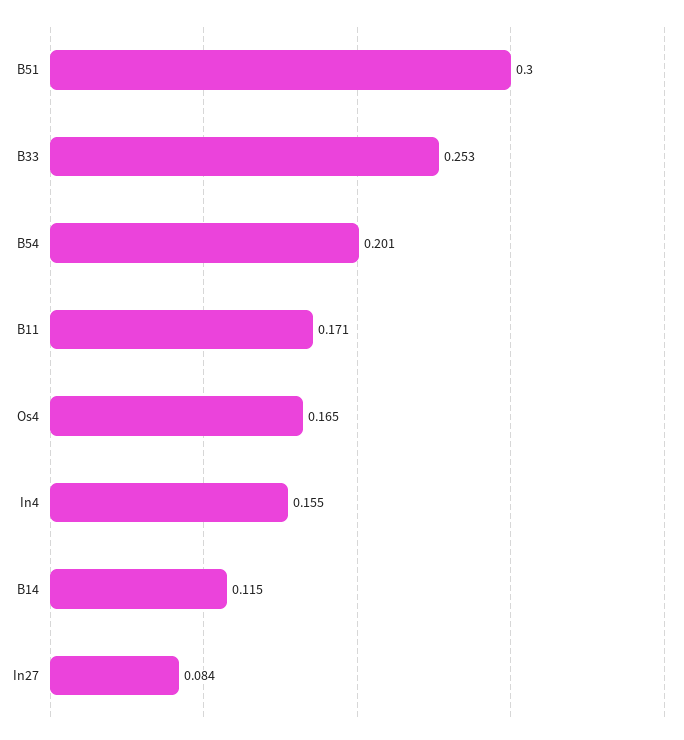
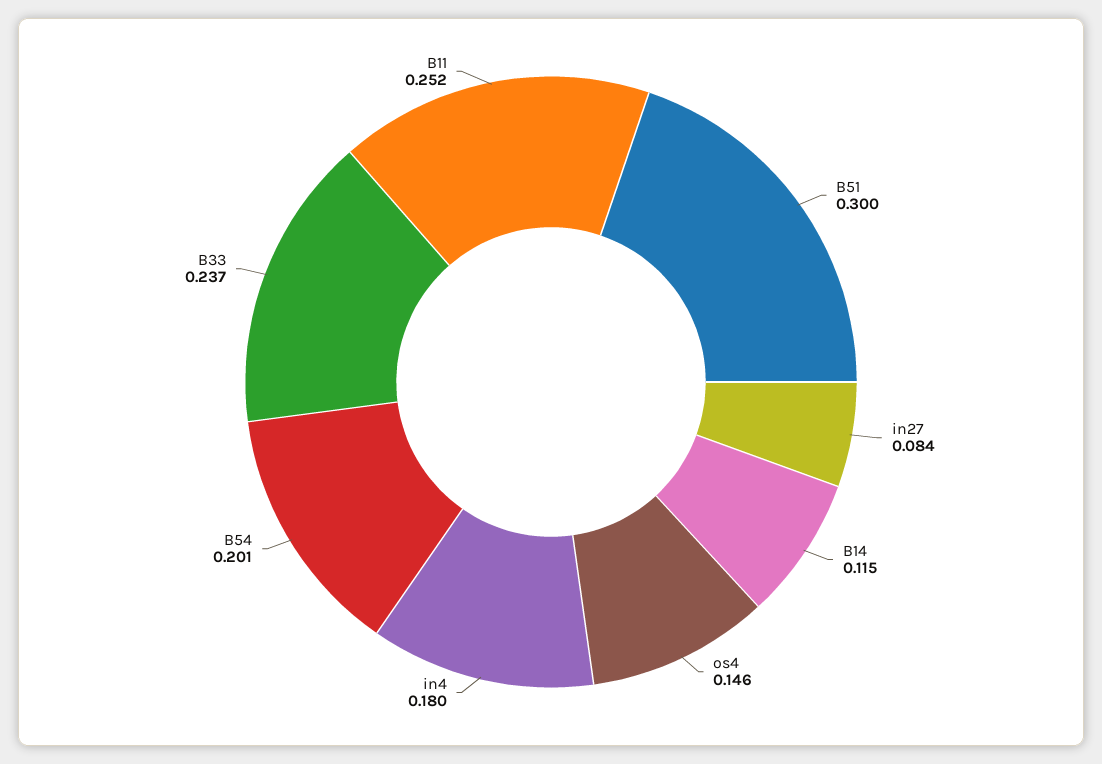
  {
    "B51": 0.3,
-   "B33": 0.253,
+   "B33": 0.237,
    "B54": 0.201,
-   "B11": 0.171,
+   "B11": 0.252,
-   "Os4": 0.165,
+   "Os4": 0.146,
-   "In4": 0.155,
+   "In4": 0.18,
    "B14": 0.115,
    "In27": 0.084
  }

